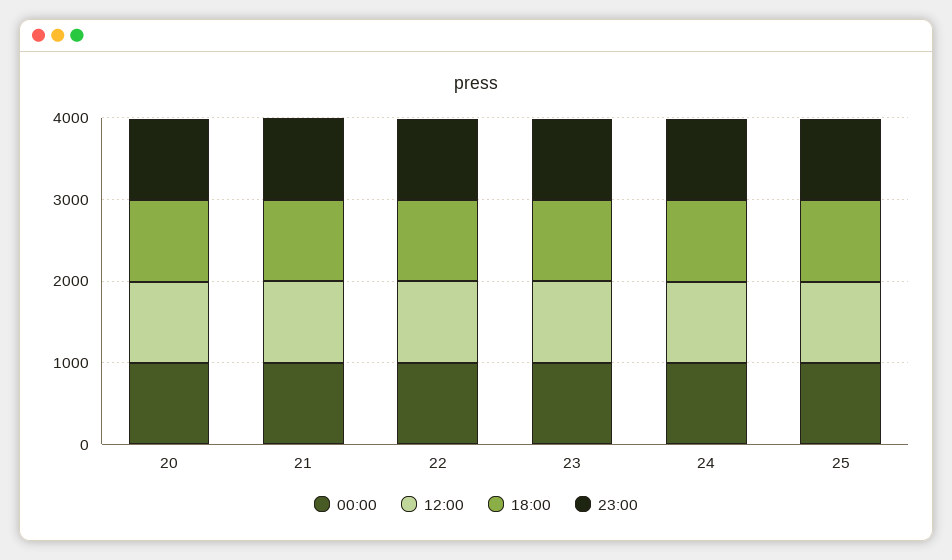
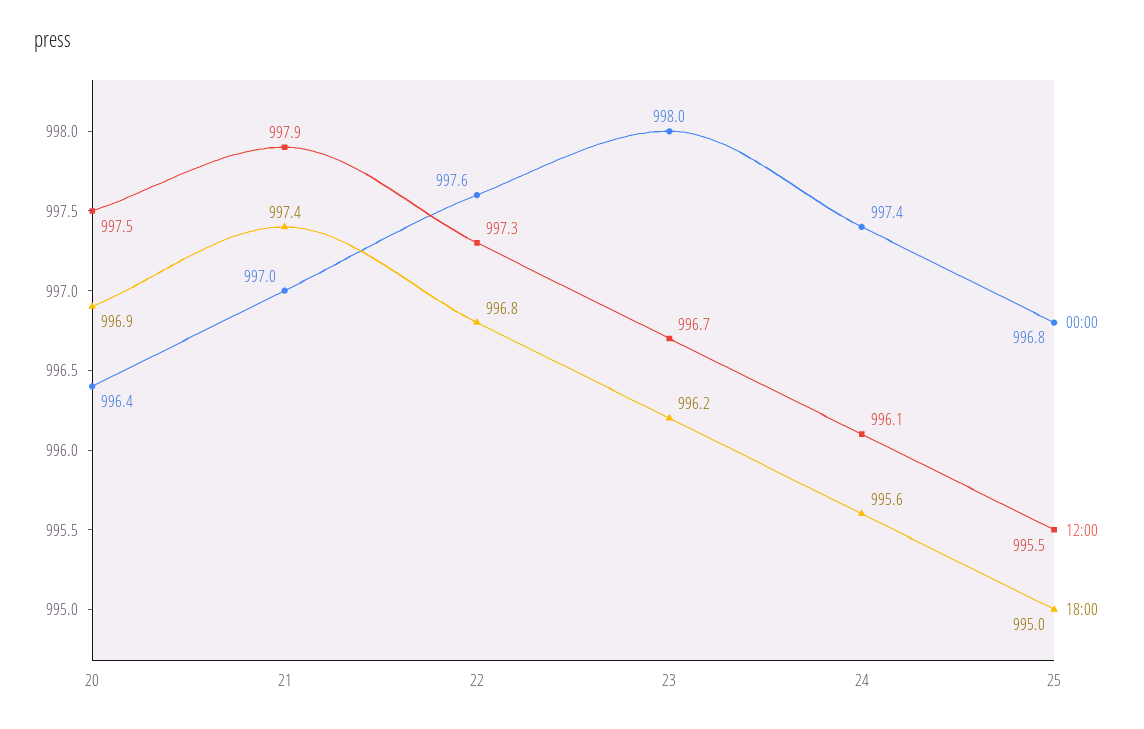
  {
    "00:00": {
      "20": 996.4,
      "21": 997,
      "22": 997.6,
      "23": 998,
      "24": 997.4,
      "25": 996.8
    },
    "12:00": {
      "20": 997.5,
      "21": 997.9,
      "22": 997.3,
      "23": 996.7,
      "24": 996.1,
      "25": 995.5
    },
    "18:00": {
      "20": 996.9,
      "21": 997.4,
      "22": 996.8,
      "23": 996.2,
      "24": 995.6,
      "25": 995
-   },
+   }
-   "23:00": {
-     "20": 1000,
-     "21": 1000,
-     "22": 1000,
-     "23": 1000,
-     "24": 1000,
-     "25": 1000
-   }
  }

